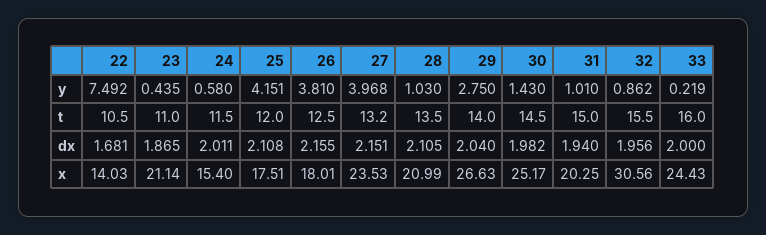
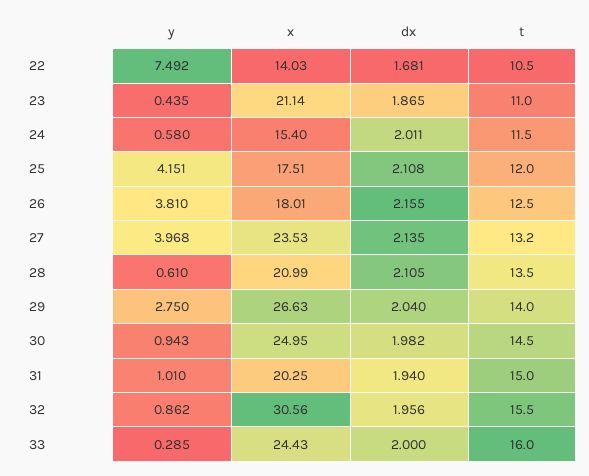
  {
    "22": {
      "y": 7.492,
      "t": 10.5,
      "dx": 1.681,
      "x": 14.03
    },
    "23": {
      "y": 0.435,
      "t": 11,
      "dx": 1.865,
      "x": 21.14
    },
    "24": {
      "y": 0.58,
      "t": 11.5,
      "dx": 2.011,
      "x": 15.4
    },
    "25": {
      "y": 4.151,
      "t": 12,
      "dx": 2.108,
      "x": 17.51
    },
    "26": {
      "y": 3.81,
      "t": 12.5,
      "dx": 2.155,
      "x": 18.01
    },
    "27": {
      "y": 3.968,
      "t": 13.2,
-     "dx": 2.151,
+     "dx": 2.135,
      "x": 23.53
    },
    "28": {
-     "y": 1.03,
+     "y": 0.61,
      "t": 13.5,
      "dx": 2.105,
      "x": 20.99
    },
    "29": {
      "y": 2.75,
      "t": 14,
      "dx": 2.04,
      "x": 26.63
    },
    "30": {
-     "y": 1.43,
+     "y": 0.943,
      "t": 14.5,
      "dx": 1.982,
-     "x": 25.17
+     "x": 24.95
    },
    "31": {
      "y": 1.01,
      "t": 15,
      "dx": 1.94,
      "x": 20.25
    },
    "32": {
      "y": 0.862,
      "t": 15.5,
      "dx": 1.956,
      "x": 30.56
    },
    "33": {
-     "y": 0.219,
+     "y": 0.285,
      "t": 16,
      "dx": 2,
      "x": 24.43
    }
  }

